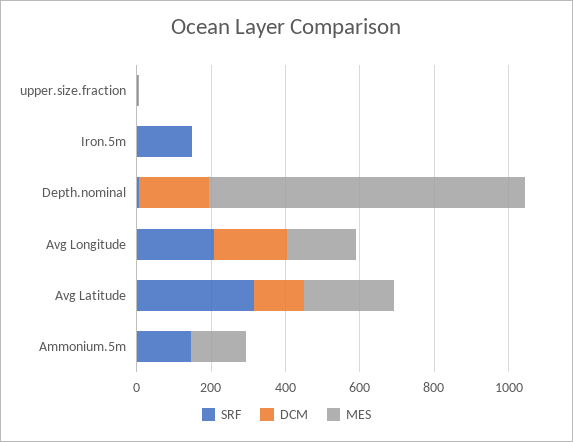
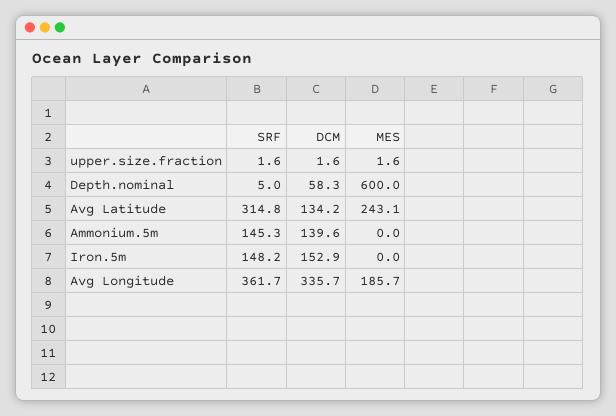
  {
    "SRF": {
      "upper.size.fraction": 1.6,
      "Iron.5m": 148.2,
      "Depth.nominal": 5,
-     "Avg Longitude": 200,
+     "Avg Longitude": 361.7,
      "Avg Latitude": 314.8,
      "Ammonium.5m": 145.3
    },
    "DCM": {
      "upper.size.fraction": 1.6,
-     "Iron.5m": 0,
+     "Iron.5m": 152.9,
-     "Depth.nominal": 200,
+     "Depth.nominal": 58.3,
-     "Avg Longitude": 200,
+     "Avg Longitude": 335.7,
      "Avg Latitude": 134.2,
-     "Ammonium.5m": 0
+     "Ammonium.5m": 139.6
    },
    "MES": {
      "upper.size.fraction": 1.6,
      "Iron.5m": 0,
-     "Depth.nominal": 850,
+     "Depth.nominal": 600,
      "Avg Longitude": 185.7,
      "Avg Latitude": 243.1,
-     "Ammonium.5m": 150
+     "Ammonium.5m": 0
    }
  }

